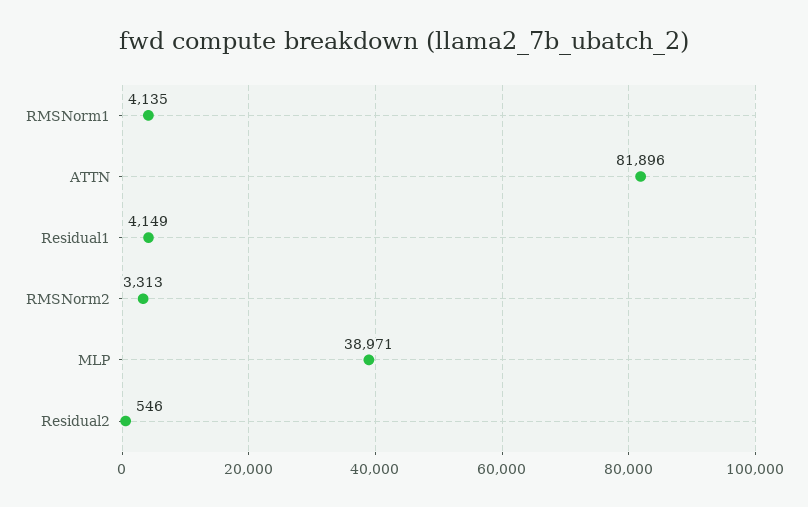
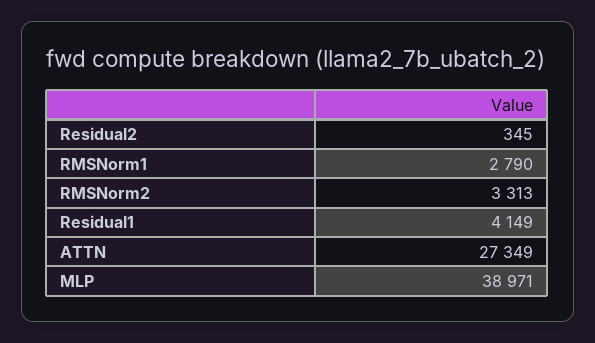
  {
-   "RMSNorm1": 4135,
+   "RMSNorm1": 2790,
-   "ATTN": 81896,
+   "ATTN": 27349,
    "Residual1": 4149,
    "RMSNorm2": 3313,
    "MLP": 38971,
-   "Residual2": 546
+   "Residual2": 345
  }

